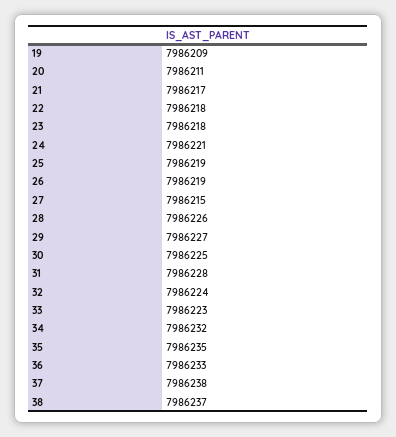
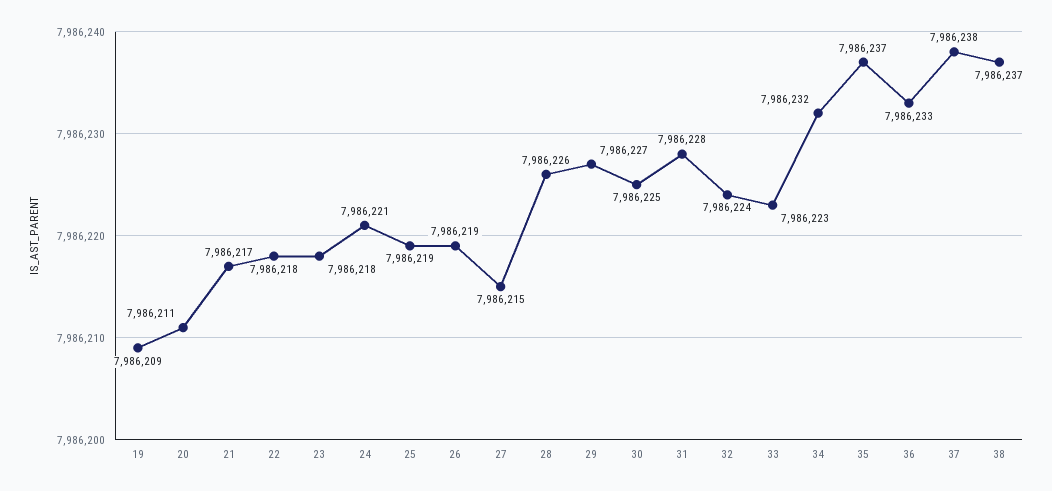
  {
    "19": 7986209,
    "20": 7986211,
    "21": 7986217,
    "22": 7986218,
    "23": 7986218,
    "24": 7986221,
    "25": 7986219,
    "26": 7986219,
    "27": 7986215,
    "28": 7986226,
    "29": 7986227,
    "30": 7986225,
    "31": 7986228,
    "32": 7986224,
    "33": 7986223,
    "34": 7986232,
-   "35": 7986235,
+   "35": 7986237,
    "36": 7986233,
    "37": 7986238,
    "38": 7986237
  }

